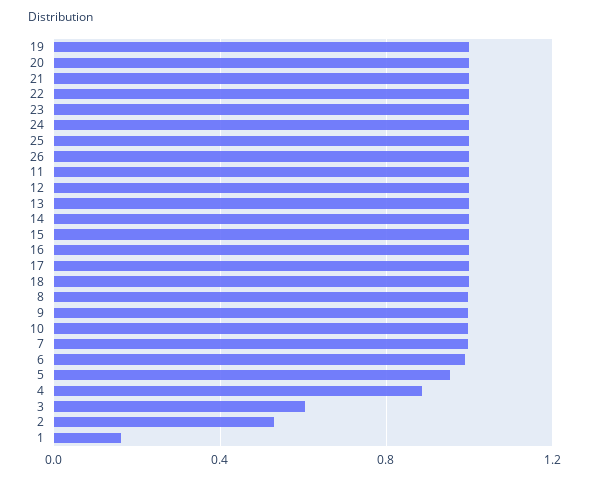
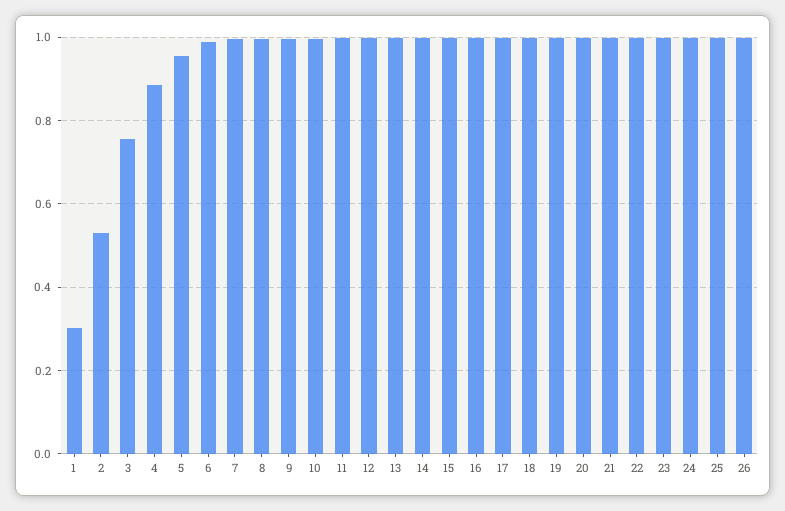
  {
    "19": 1,
    "20": 1,
    "21": 1,
    "22": 1,
    "23": 1,
    "24": 1,
    "25": 1,
    "26": 1,
    "11": 1,
    "12": 1,
    "13": 1,
    "14": 1,
    "15": 1,
    "16": 1,
    "17": 1,
    "18": 1,
    "8": 1,
    "9": 1,
    "10": 1,
    "7": 1,
    "6": 0.98,
    "5": 0.96,
    "4": 0.88,
-   "3": 0.6,
+   "3": 0.76,
    "2": 0.52,
-   "1": 0.15
+   "1": 0.3
  }

